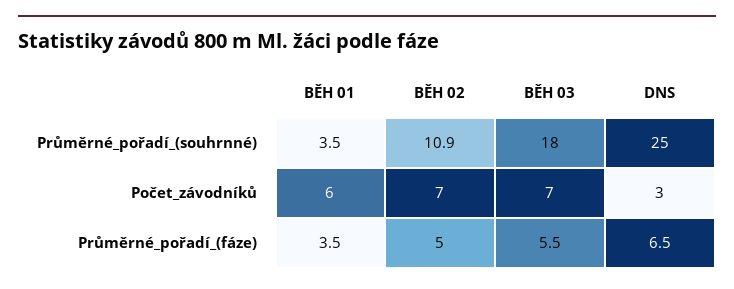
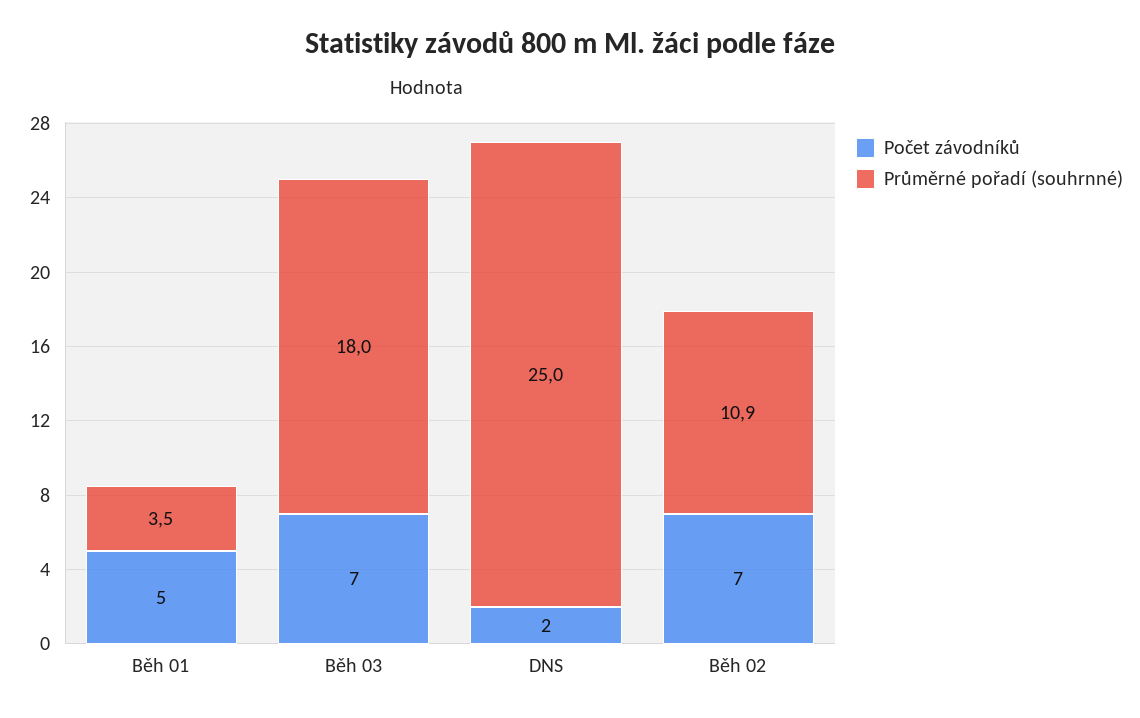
  {
    "Průměrné_pořadí_(souhrnné)": {
      "BĚH 01": 3.5,
      "BĚH 02": 10.9,
      "BĚH 03": 18,
      "DNS": 25
    },
    "Počet_závodníků": {
-     "BĚH 01": 6,
+     "BĚH 01": 5,
      "BĚH 02": 7,
      "BĚH 03": 7,
-     "DNS": 3
+     "DNS": 2
-   },
+   }
-   "Průměrné_pořadí_(fáze)": {
-     "BĚH 01": 3.5,
-     "BĚH 02": 5,
-     "BĚH 03": 5.5,
-     "DNS": 6.5
-   }
  }

